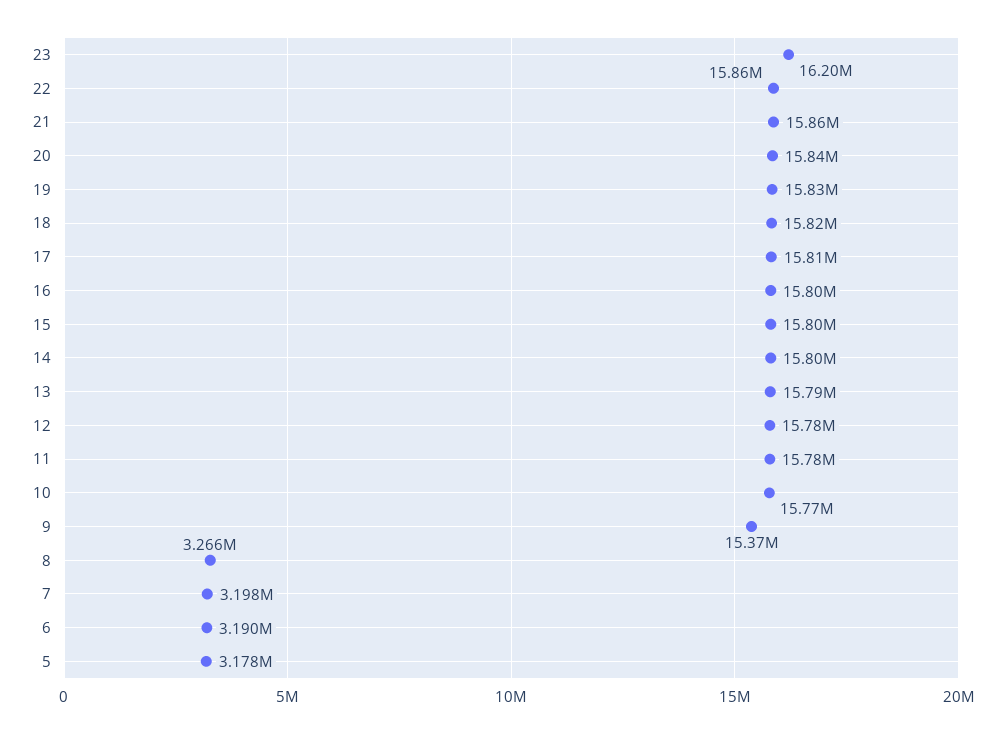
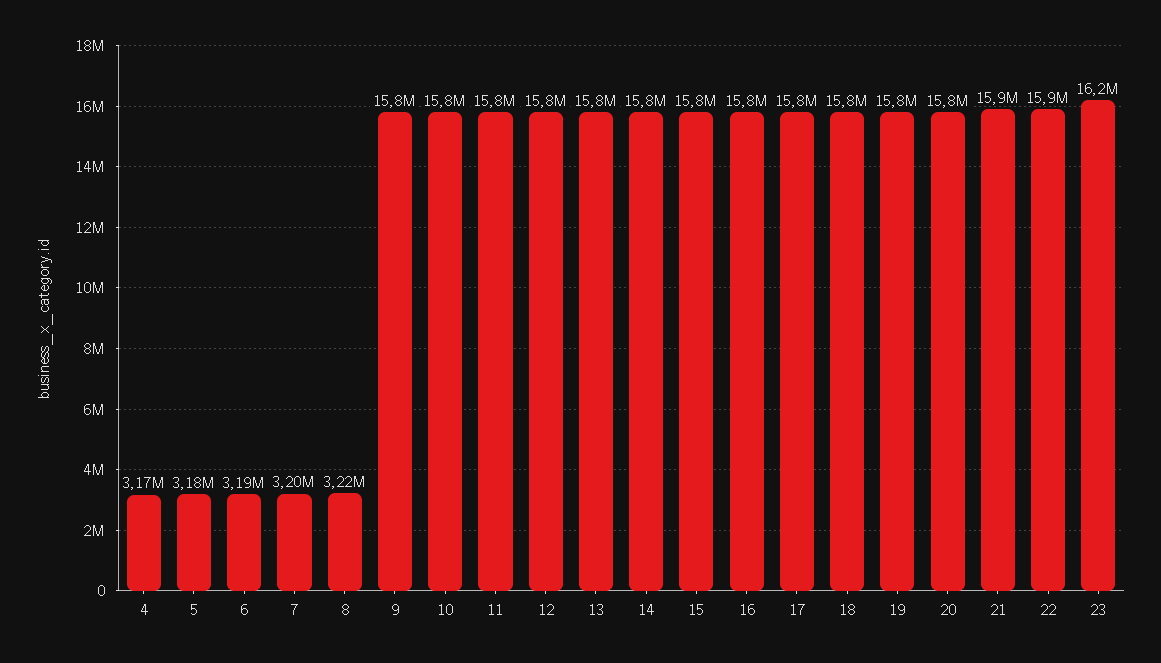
  {
    "23": 16200000,
    "22": 15860000,
    "21": 15860000,
    "20": 15840000,
    "19": 15830000,
    "18": 15820000,
    "17": 15810000,
    "16": 15800000,
    "15": 15800000,
    "14": 15800000,
    "13": 15790000,
    "12": 15780000,
    "11": 15780000,
    "10": 15770000,
-   "9": 15370000,
+   "9": 15800000,
-   "8": 3266000,
+   "8": 3220000,
    "7": 3198000,
    "6": 3190000,
-   "5": 3178000
+   "5": 3178000,
+   "4": 3170000
  }

